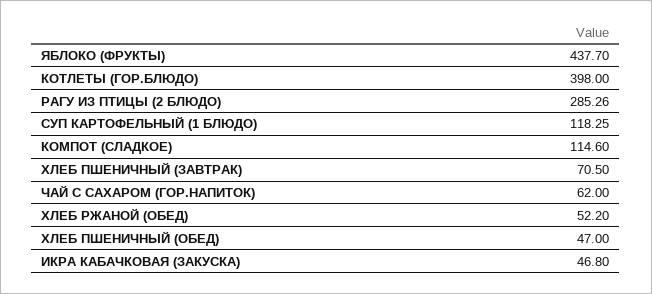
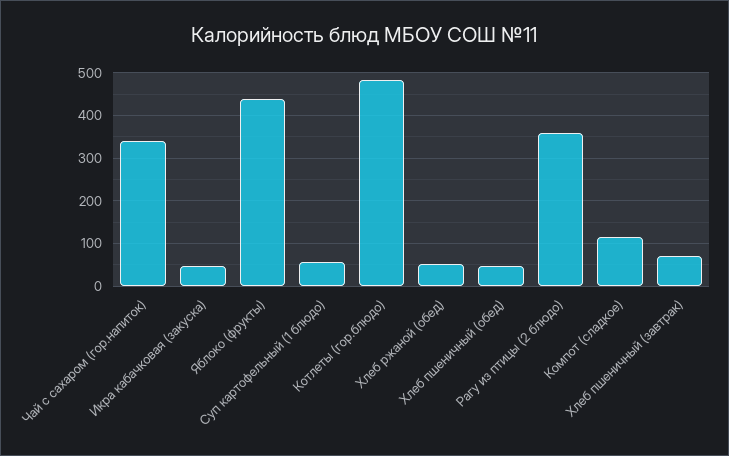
  {
    "ЯБЛОКО (ФРУКТЫ)": 437.7,
-   "КОТЛЕТЫ (ГОР.БЛЮДО)": 398,
+   "КОТЛЕТЫ (ГОР.БЛЮДО)": 480,
-   "РАГУ ИЗ ПТИЦЫ (2 БЛЮДО)": 285.26,
+   "РАГУ ИЗ ПТИЦЫ (2 БЛЮДО)": 360,
-   "СУП КАРТОФЕЛЬНЫЙ (1 БЛЮДО)": 118.25,
+   "СУП КАРТОФЕЛЬНЫЙ (1 БЛЮДО)": 60,
    "КОМПОТ (СЛАДКОЕ)": 114.6,
    "ХЛЕБ ПШЕНИЧНЫЙ (ЗАВТРАК)": 70.5,
-   "ЧАЙ С САХАРОМ (ГОР.НАПИТОК)": 62,
+   "ЧАЙ С САХАРОМ (ГОР.НАПИТОК)": 340,
    "ХЛЕБ РЖАНОЙ (ОБЕД)": 52.2,
    "ХЛЕБ ПШЕНИЧНЫЙ (ОБЕД)": 47,
    "ИКРА КАБАЧКОВАЯ (ЗАКУСКА)": 46.8
  }

